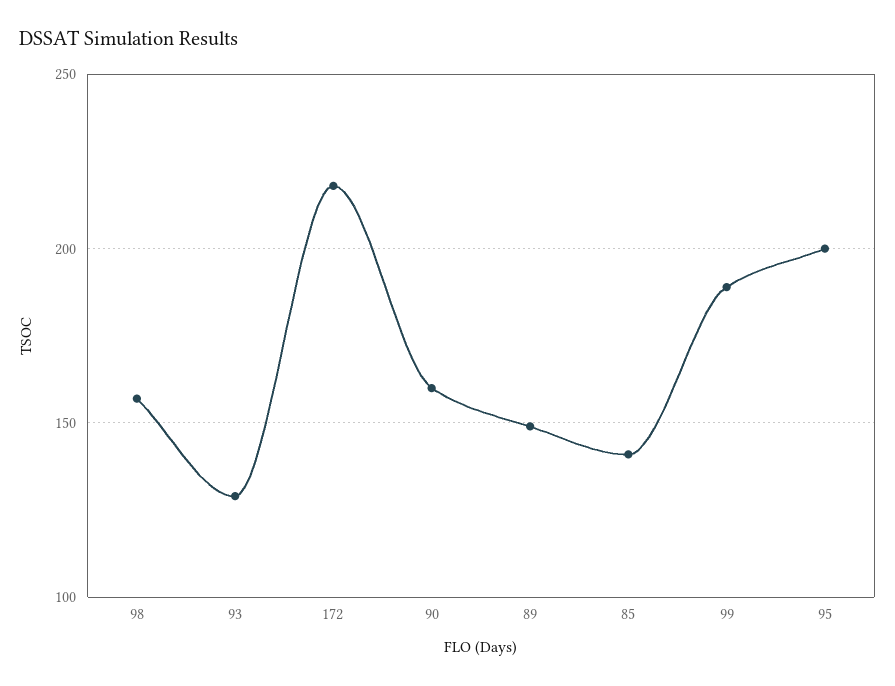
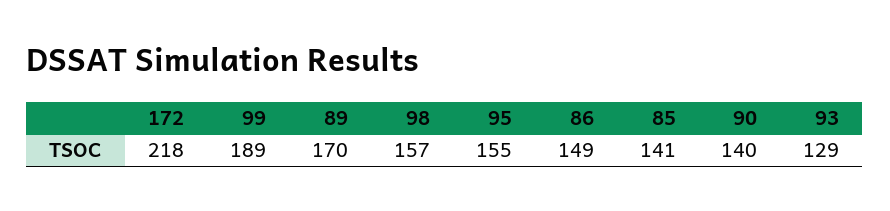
  {
    "98": 157,
    "93": 129,
    "172": 218,
-   "90": 160,
+   "90": 140,
-   "89": 150,
+   "89": 170,
    "85": 141,
    "99": 189,
-   "95": 200
+   "95": 155,
+   "86": 149
  }

